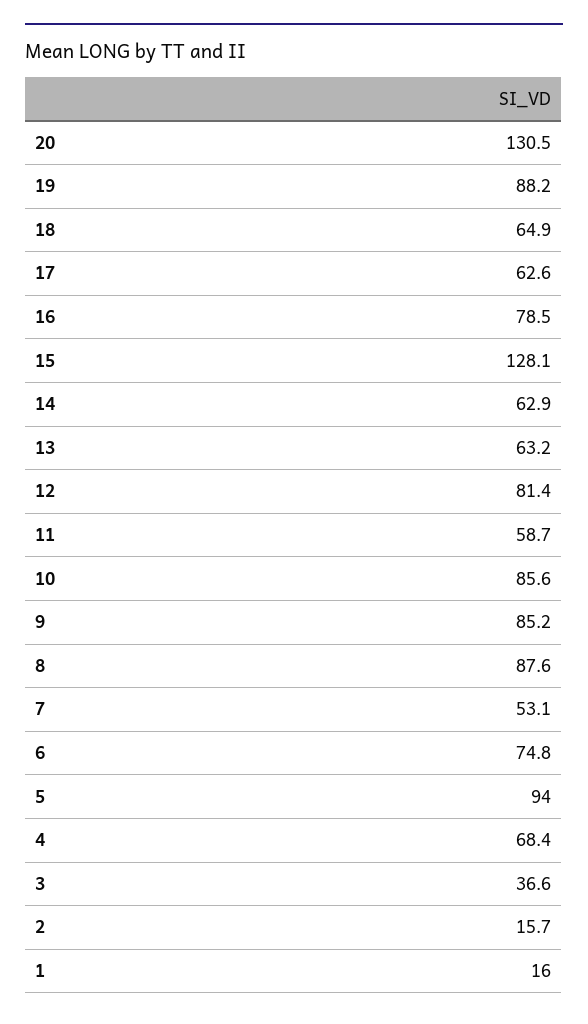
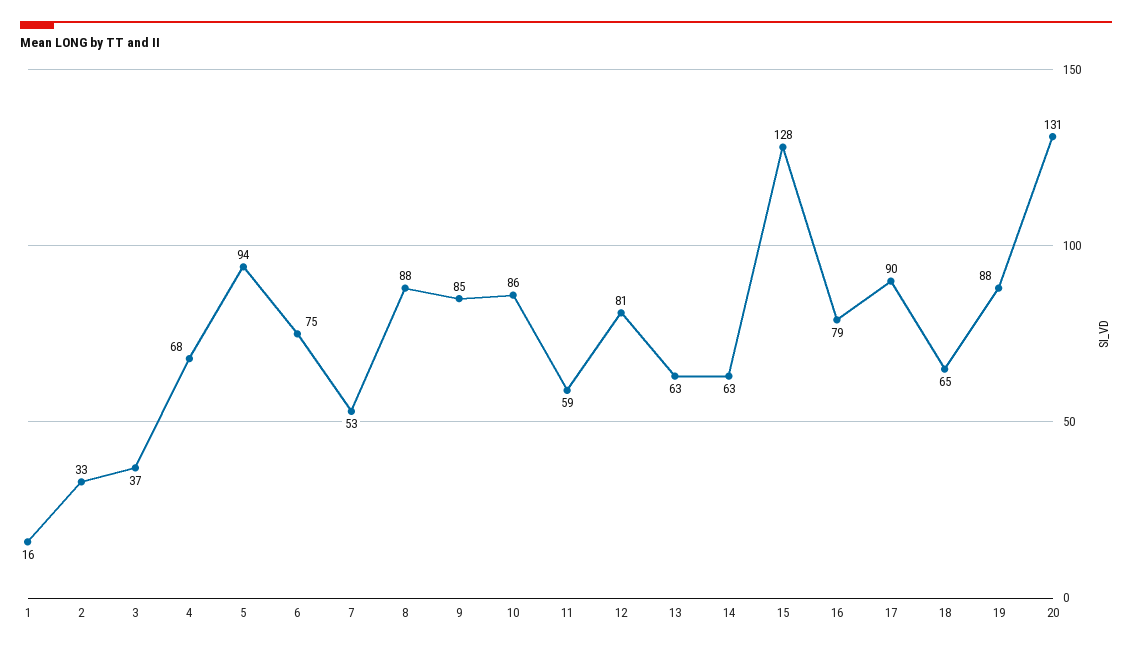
  {
    "20": 130.5,
    "19": 88.2,
    "18": 64.9,
-   "17": 62.6,
+   "17": 90,
    "16": 78.5,
    "15": 128.1,
    "14": 62.9,
    "13": 63.2,
    "12": 81.4,
    "11": 58.7,
    "10": 85.6,
    "9": 85.2,
    "8": 87.6,
    "7": 53.1,
    "6": 74.8,
    "5": 94,
    "4": 68.4,
    "3": 36.6,
-   "2": 15.7,
+   "2": 33,
    "1": 16
  }

